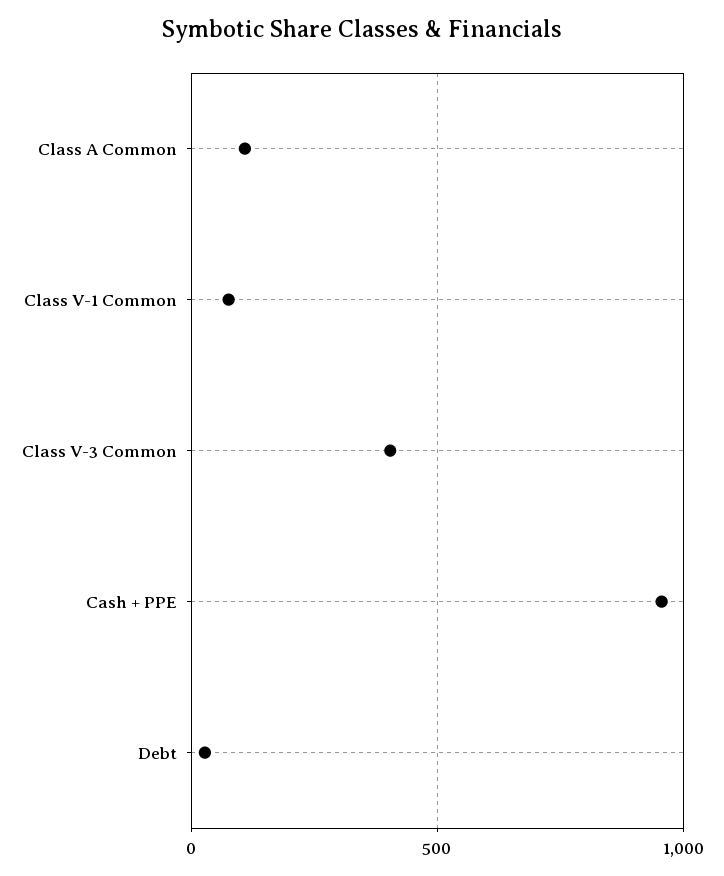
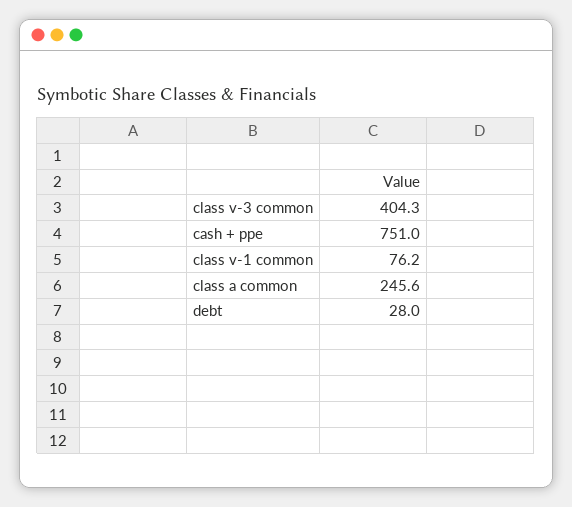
  {
-   "Class A Common": 100,
+   "Class A Common": 245.6,
    "Class V-1 Common": 76.2,
    "Class V-3 Common": 404.3,
-   "Cash + PPE": 950,
+   "Cash + PPE": 751,
    "Debt": 28
  }

